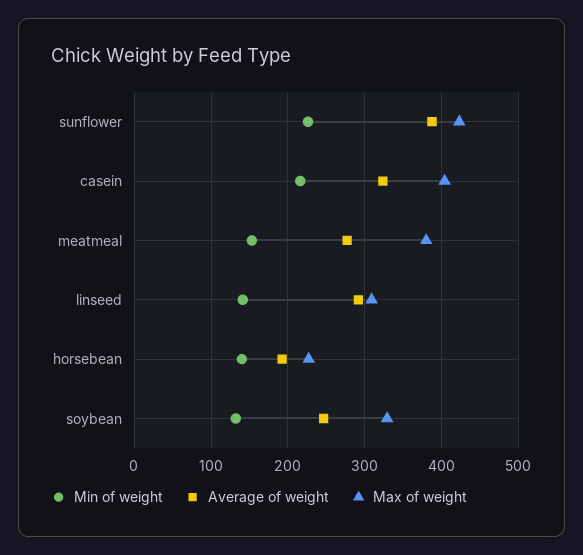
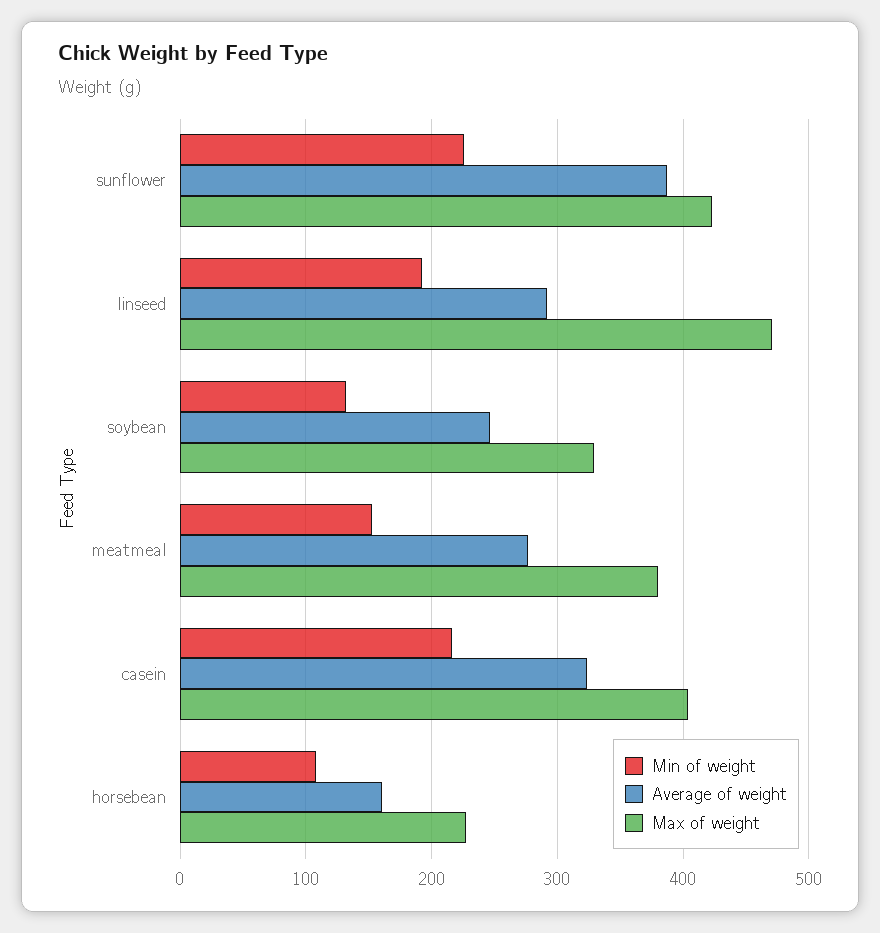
  {
    "Min of weight": {
      "sunflower": 230,
      "casein": 220,
      "meatmeal": 150,
-     "linseed": 140,
+     "linseed": 190,
-     "horsebean": 140,
+     "horsebean": 110,
      "soybean": 130
    },
    "Average of weight": {
      "sunflower": 390,
      "casein": 320,
      "meatmeal": 280,
      "linseed": 290,
-     "horsebean": 190,
+     "horsebean": 160,
      "soybean": 250
    },
    "Max of weight": {
      "sunflower": 420,
      "casein": 400,
      "meatmeal": 380,
-     "linseed": 310,
+     "linseed": 470,
      "horsebean": 230,
      "soybean": 330
    }
  }

